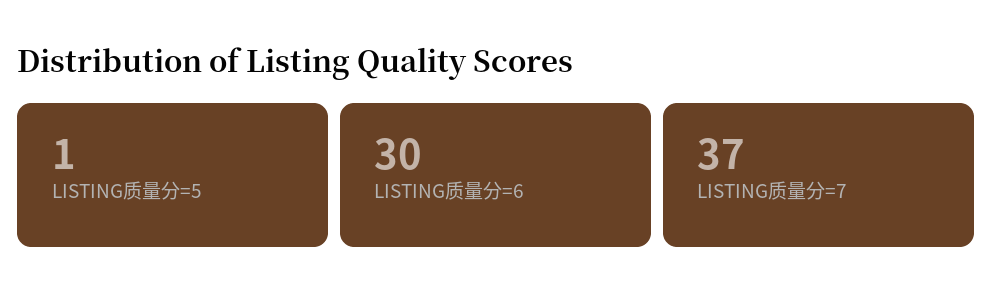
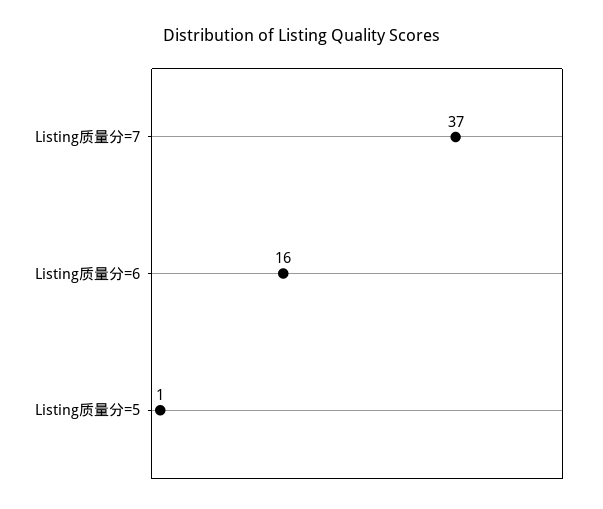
  {
    "LISTING质量分=5": 1,
-   "LISTING质量分=6": 30,
+   "LISTING质量分=6": 16,
    "LISTING质量分=7": 37
  }

